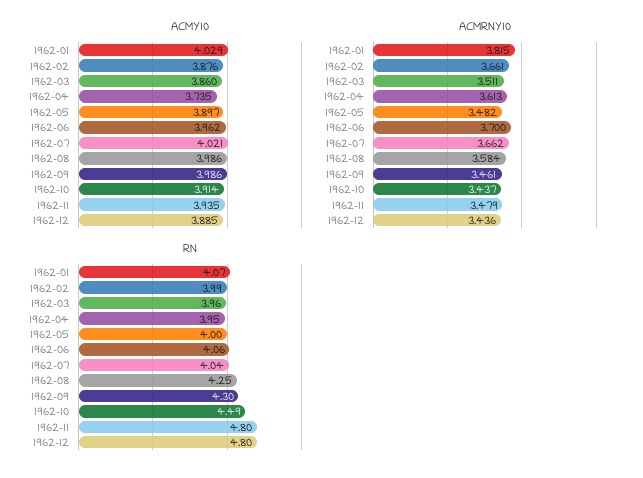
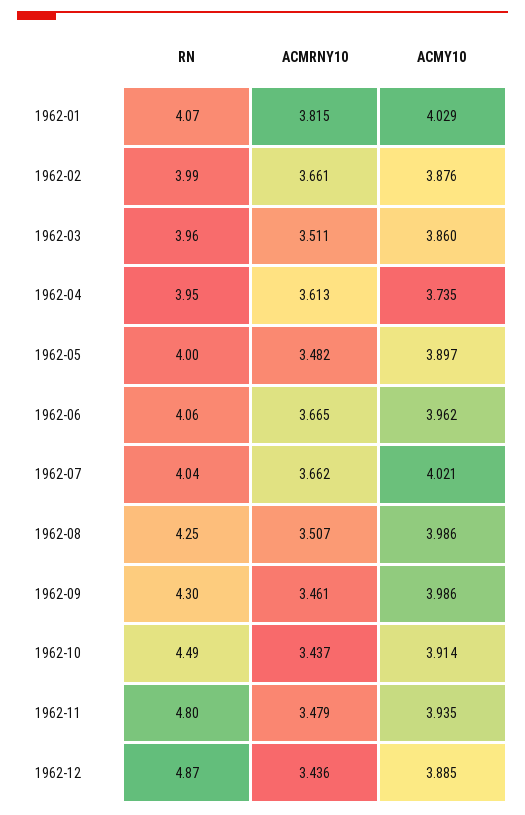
  {
    "ACMY10": {
      "1962-01": 4.029,
      "1962-02": 3.876,
      "1962-03": 3.86,
      "1962-04": 3.735,
      "1962-05": 3.897,
      "1962-06": 3.962,
      "1962-07": 4.021,
      "1962-08": 3.986,
      "1962-09": 3.986,
      "1962-10": 3.914,
      "1962-11": 3.935,
      "1962-12": 3.885
    },
    "ACMRNY10": {
      "1962-01": 3.815,
      "1962-02": 3.661,
      "1962-03": 3.511,
      "1962-04": 3.613,
      "1962-05": 3.482,
-     "1962-06": 3.7,
+     "1962-06": 3.665,
      "1962-07": 3.662,
-     "1962-08": 3.584,
+     "1962-08": 3.507,
      "1962-09": 3.461,
      "1962-10": 3.437,
      "1962-11": 3.479,
      "1962-12": 3.436
    },
    "RN": {
      "1962-01": 4.07,
      "1962-02": 3.99,
      "1962-03": 3.96,
      "1962-04": 3.95,
      "1962-05": 4,
      "1962-06": 4.06,
      "1962-07": 4.04,
      "1962-08": 4.25,
      "1962-09": 4.3,
      "1962-10": 4.49,
      "1962-11": 4.8,
-     "1962-12": 4.8
+     "1962-12": 4.87
    }
  }

